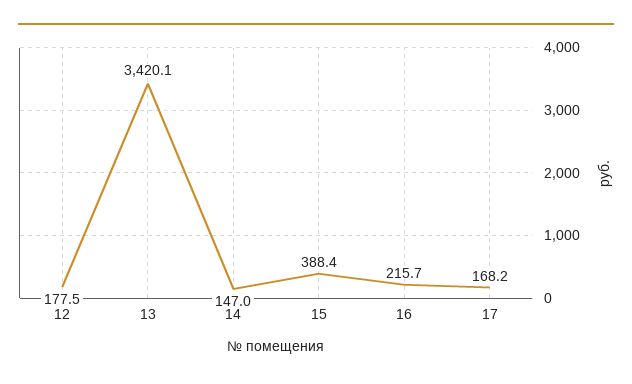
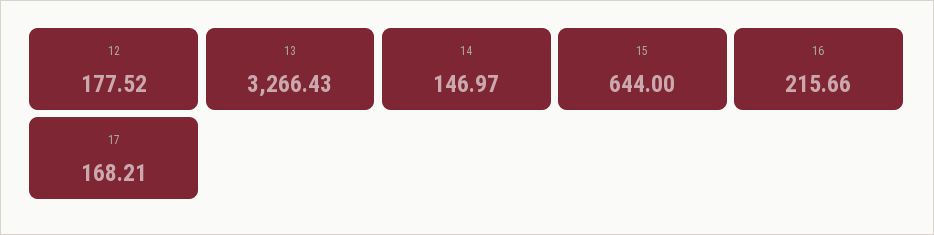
  {
    "12": 177.52,
-   "13": 3420.1,
+   "13": 3266.43,
    "14": 146.97,
-   "15": 388.4,
+   "15": 644,
    "16": 215.66,
    "17": 168.21
  }

